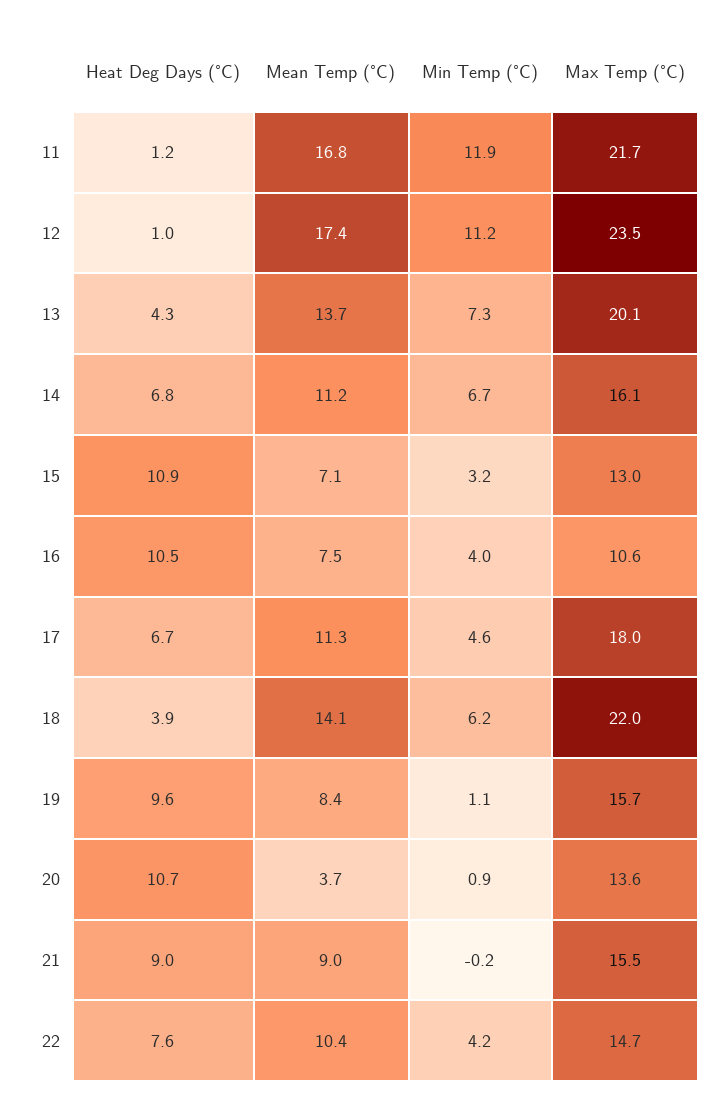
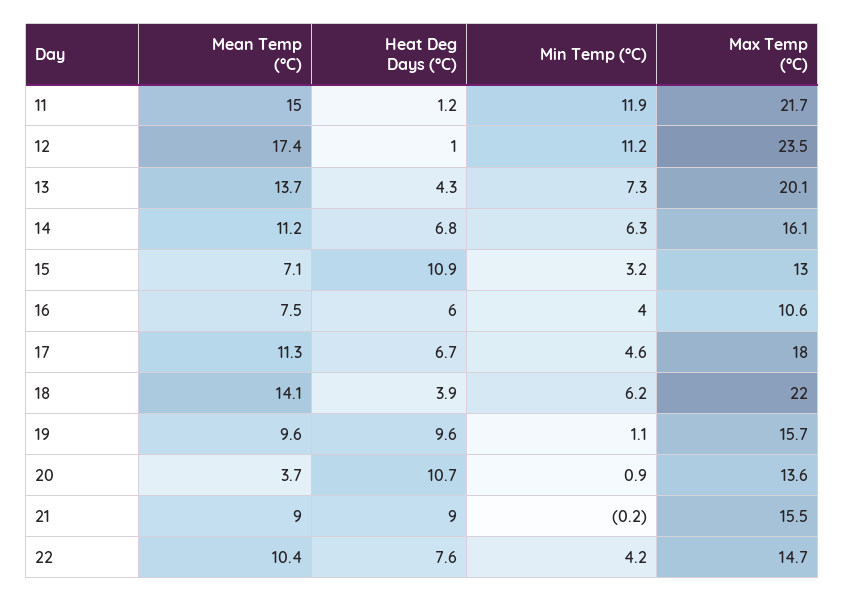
  {
    "Heat Deg Days (°C)": {
      "11": 1.2,
      "12": 1,
      "13": 4.3,
      "14": 6.8,
      "15": 10.9,
-     "16": 10.5,
+     "16": 6,
      "17": 6.7,
      "18": 3.9,
      "19": 9.6,
      "20": 10.7,
      "21": 9,
      "22": 7.6
    },
    "Mean Temp (°C)": {
-     "11": 16.8,
+     "11": 15,
      "12": 17.4,
      "13": 13.7,
      "14": 11.2,
      "15": 7.1,
      "16": 7.5,
      "17": 11.3,
      "18": 14.1,
-     "19": 8.4,
+     "19": 9.6,
      "20": 3.7,
      "21": 9,
      "22": 10.4
    },
    "Min Temp (°C)": {
      "11": 11.9,
      "12": 11.2,
      "13": 7.3,
-     "14": 6.7,
+     "14": 6.3,
      "15": 3.2,
      "16": 4,
      "17": 4.6,
      "18": 6.2,
      "19": 1.1,
      "20": 0.9,
      "21": -0.2,
      "22": 4.2
    },
    "Max Temp (°C)": {
      "11": 21.7,
      "12": 23.5,
      "13": 20.1,
      "14": 16.1,
      "15": 13,
      "16": 10.6,
      "17": 18,
      "18": 22,
      "19": 15.7,
      "20": 13.6,
      "21": 15.5,
      "22": 14.7
    }
  }

